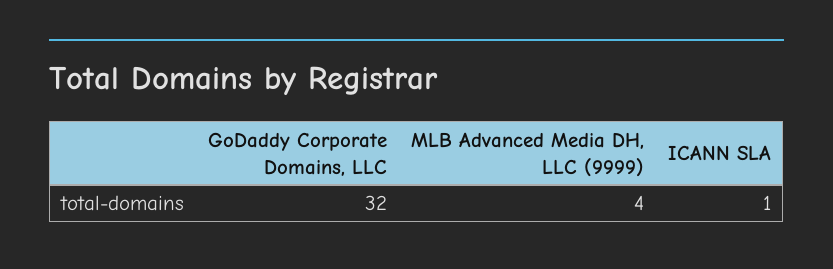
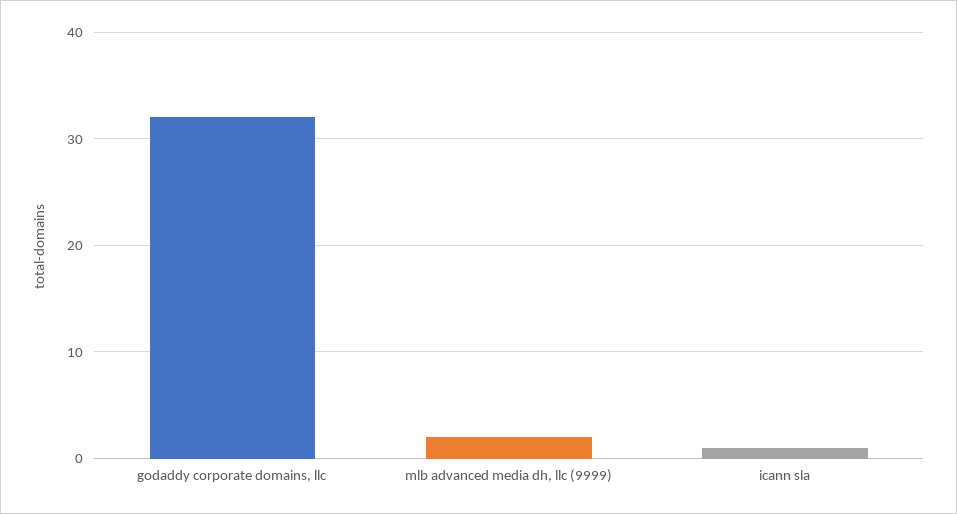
  {
    "GoDaddy Corporate Domains, LLC": 32,
-   "MLB Advanced Media DH, LLC (9999)": 4,
+   "MLB Advanced Media DH, LLC (9999)": 2,
    "ICANN SLA": 1
  }

